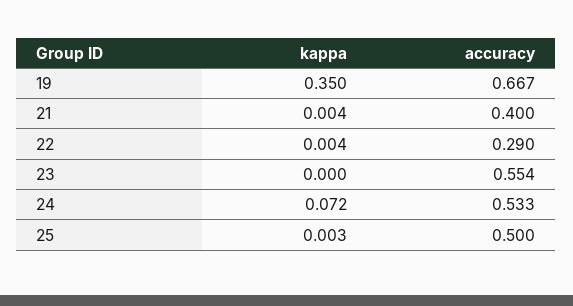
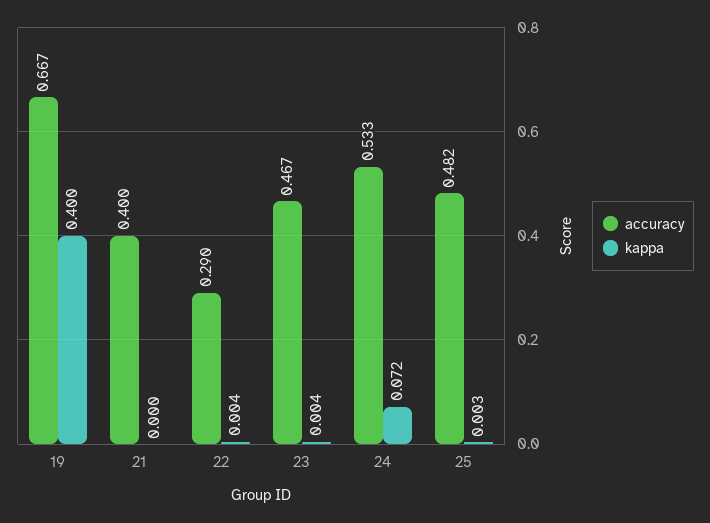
  {
    "kappa": {
-     "19": 0.35,
+     "19": 0.4,
-     "21": 0.004,
+     "21": 0,
      "22": 0.004,
-     "23": 0,
+     "23": 0.004,
      "24": 0.072,
      "25": 0.003
    },
    "accuracy": {
      "19": 0.667,
      "21": 0.4,
      "22": 0.29,
-     "23": 0.554,
+     "23": 0.467,
      "24": 0.533,
-     "25": 0.5
+     "25": 0.482
    }
  }

